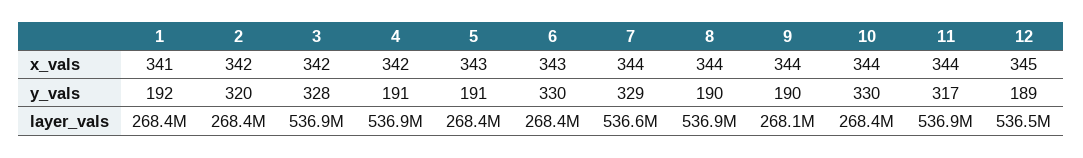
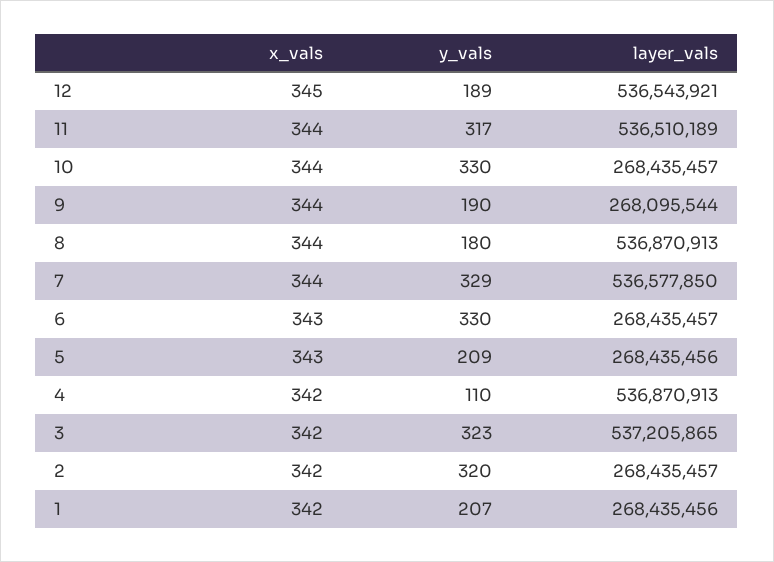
  {
    "1": {
-     "x_vals": 341,
+     "x_vals": 342,
-     "y_vals": 192,
+     "y_vals": 207,
      "layer_vals": 268435456
    },
    "2": {
      "x_vals": 342,
      "y_vals": 320,
      "layer_vals": 268435457
    },
    "3": {
      "x_vals": 342,
-     "y_vals": 328,
+     "y_vals": 323,
-     "layer_vals": 536900000
+     "layer_vals": 537205865
    },
    "4": {
      "x_vals": 342,
-     "y_vals": 191,
+     "y_vals": 110,
      "layer_vals": 536870913
    },
    "5": {
      "x_vals": 343,
-     "y_vals": 191,
+     "y_vals": 209,
      "layer_vals": 268435456
    },
    "6": {
      "x_vals": 343,
      "y_vals": 330,
      "layer_vals": 268435457
    },
    "7": {
      "x_vals": 344,
      "y_vals": 329,
      "layer_vals": 536577850
    },
    "8": {
      "x_vals": 344,
-     "y_vals": 190,
+     "y_vals": 180,
      "layer_vals": 536870913
    },
    "9": {
      "x_vals": 344,
      "y_vals": 190,
      "layer_vals": 268095544
    },
    "10": {
      "x_vals": 344,
      "y_vals": 330,
      "layer_vals": 268435457
    },
    "11": {
      "x_vals": 344,
      "y_vals": 317,
-     "layer_vals": 536900000
+     "layer_vals": 536510189
    },
    "12": {
      "x_vals": 345,
      "y_vals": 189,
      "layer_vals": 536543921
    }
  }

